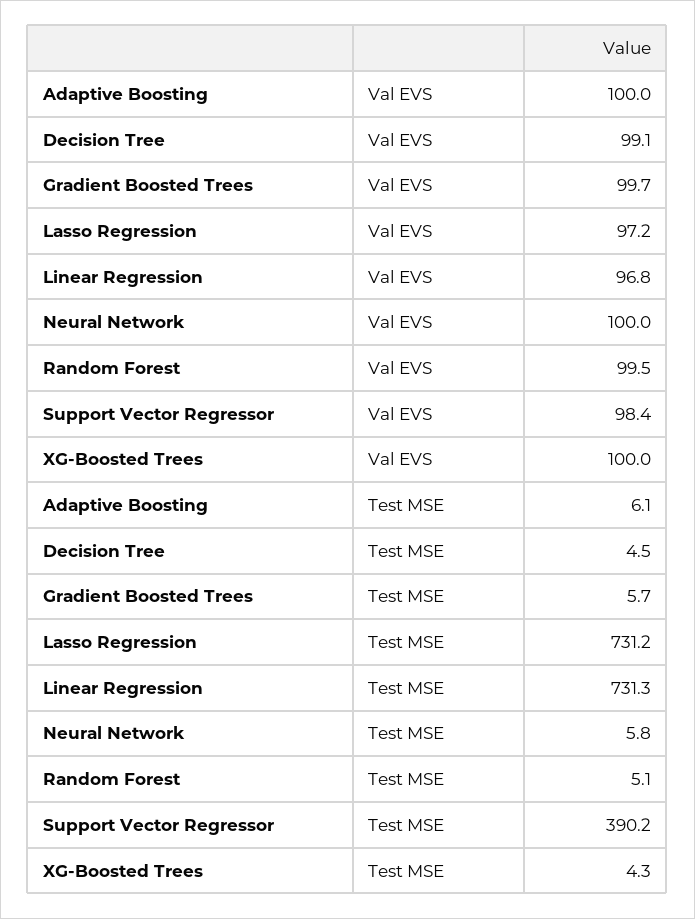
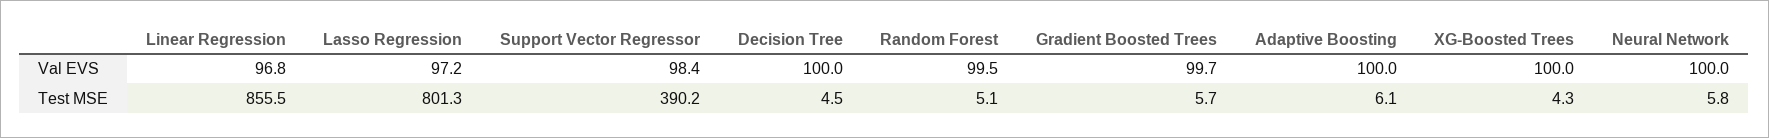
  {
    "Adaptive Boosting": {
      "Val EVS": 100,
      "Test MSE": 6.1
    },
    "Decision Tree": {
-     "Val EVS": 99.1,
+     "Val EVS": 100,
      "Test MSE": 4.5
    },
    "Gradient Boosted Trees": {
      "Val EVS": 99.7,
      "Test MSE": 5.7
    },
    "Lasso Regression": {
      "Val EVS": 97.2,
-     "Test MSE": 731.2
+     "Test MSE": 801.3
    },
    "Linear Regression": {
      "Val EVS": 96.8,
-     "Test MSE": 731.3
+     "Test MSE": 855.5
    },
    "Neural Network": {
      "Val EVS": 100,
      "Test MSE": 5.8
    },
    "Random Forest": {
      "Val EVS": 99.5,
      "Test MSE": 5.1
    },
    "Support Vector Regressor": {
      "Val EVS": 98.4,
      "Test MSE": 390.2
    },
    "XG-Boosted Trees": {
      "Val EVS": 100,
      "Test MSE": 4.3
    }
  }

